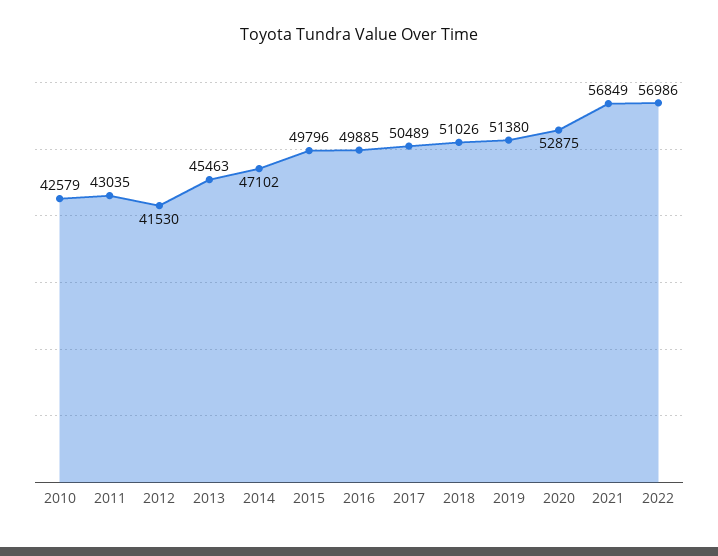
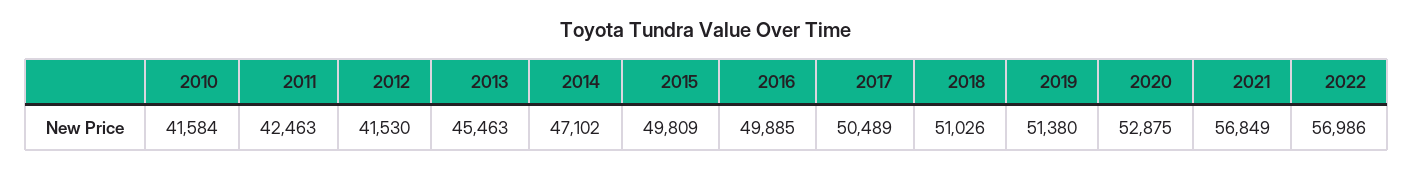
  {
-   "2010": 42579,
+   "2010": 41584,
-   "2011": 43035,
+   "2011": 42463,
    "2012": 41530,
    "2013": 45463,
    "2014": 47102,
-   "2015": 49796,
+   "2015": 49809,
    "2016": 49885,
    "2017": 50489,
    "2018": 51026,
    "2019": 51380,
    "2020": 52875,
    "2021": 56849,
    "2022": 56986
  }

